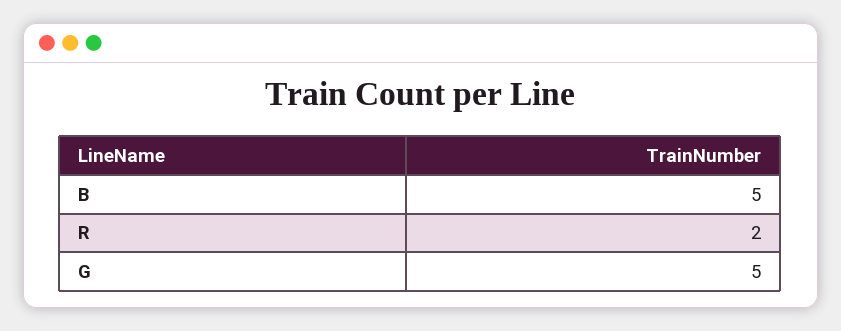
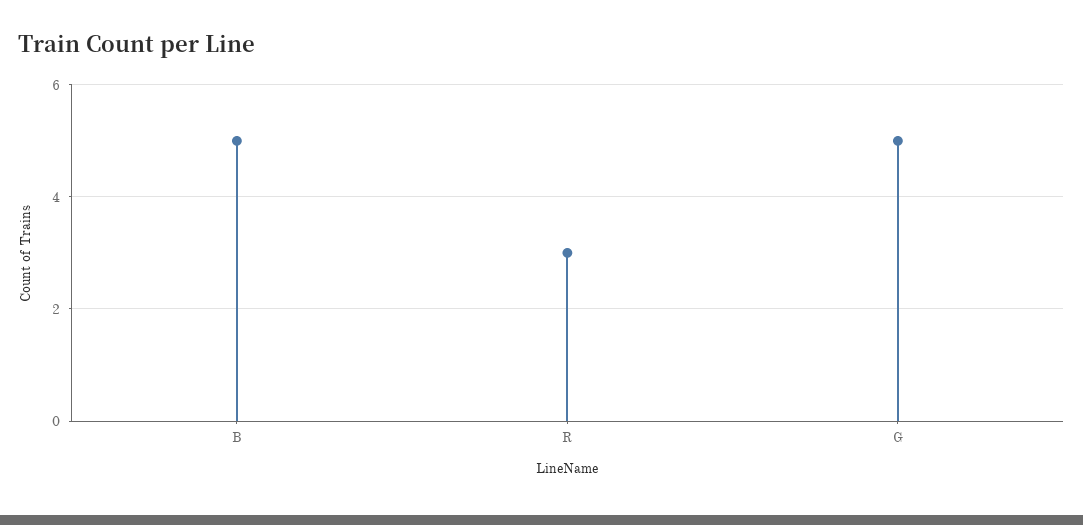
  {
    "B": 5,
-   "R": 2,
+   "R": 3,
    "G": 5
  }

